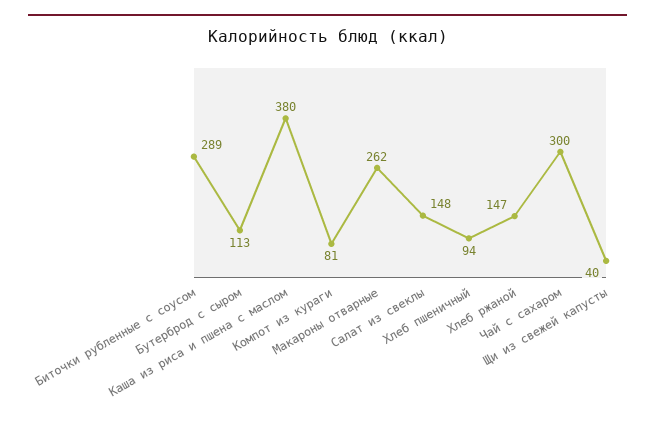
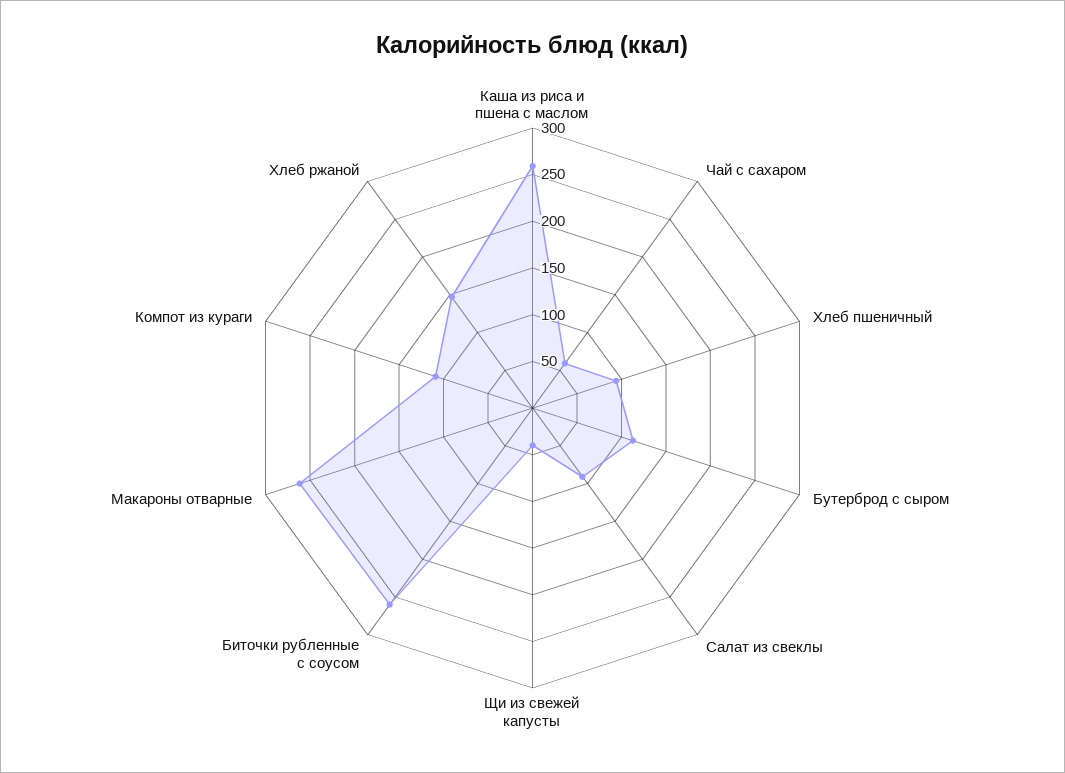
  {
-   "Биточки рубленные с соусом": 289,
+   "Биточки рубленные с соусом": 260,
    "Бутерброд с сыром": 113,
-   "Каша из риса и пшена с маслом": 380,
+   "Каша из риса и пшена с маслом": 260,
-   "Компот из кураги": 81,
+   "Компот из кураги": 110,
    "Макароны отварные": 262,
-   "Салат из свеклы": 148,
+   "Салат из свеклы": 90,
    "Хлеб пшеничный": 94,
    "Хлеб ржаной": 147,
-   "Чай с сахаром": 300,
+   "Чай с сахаром": 60,
    "Щи из свежей капусты": 40
  }

